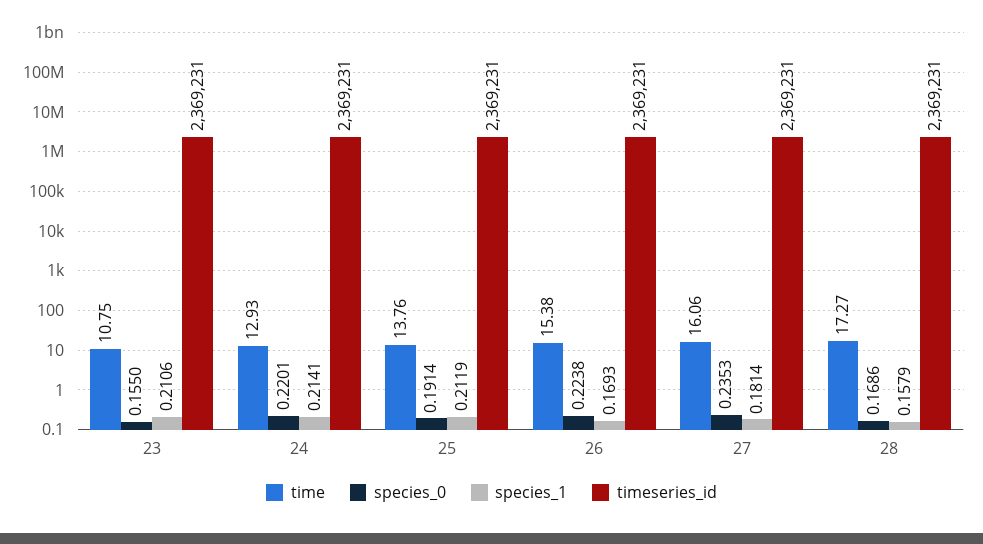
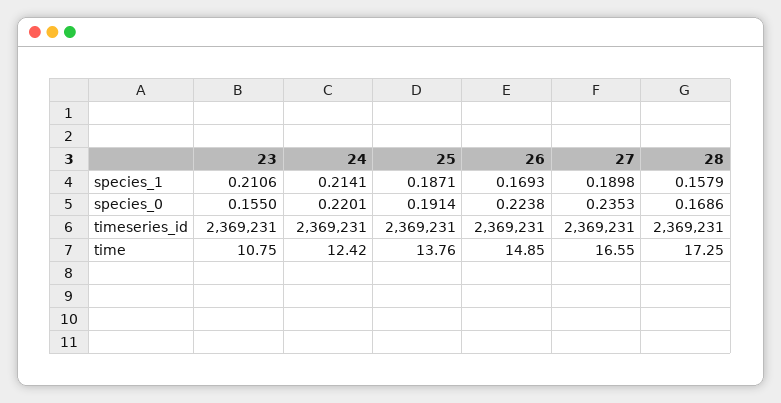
  {
    "time": {
      "23": 10.75,
-     "24": 12.93,
+     "24": 12.42,
      "25": 13.76,
-     "26": 15.38,
+     "26": 14.85,
-     "27": 16.06,
+     "27": 16.55,
-     "28": 17.27
+     "28": 17.25
    },
    "species_0": {
      "23": 0.155,
      "24": 0.2201,
      "25": 0.1914,
      "26": 0.2238,
      "27": 0.2353,
      "28": 0.1686
    },
    "species_1": {
      "23": 0.2106,
      "24": 0.2141,
-     "25": 0.2119,
+     "25": 0.1871,
      "26": 0.1693,
-     "27": 0.1814,
+     "27": 0.1898,
      "28": 0.1579
    },
    "timeseries_id": {
      "23": 2369231,
      "24": 2369231,
      "25": 2369231,
      "26": 2369231,
      "27": 2369231,
      "28": 2369231
    }
  }

